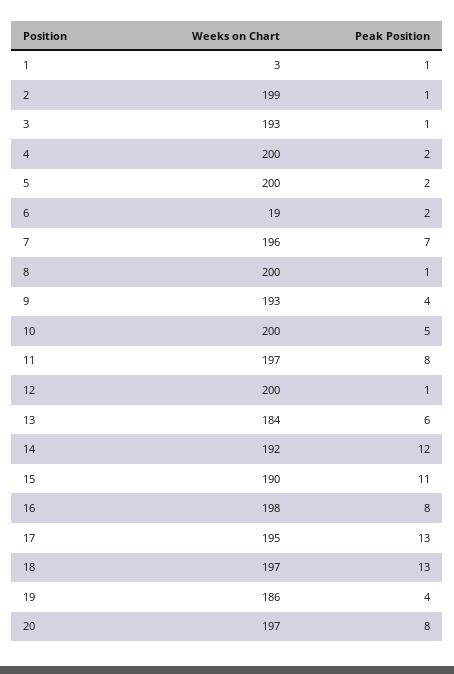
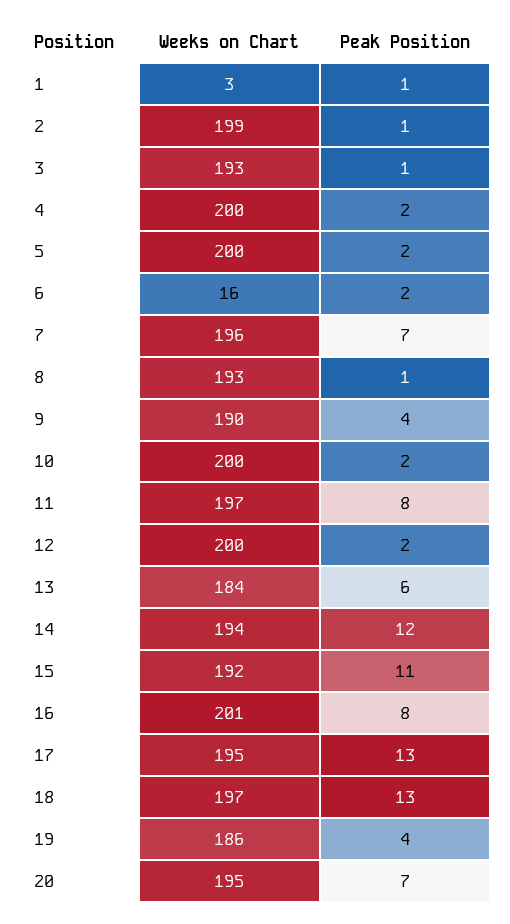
  {
    "Weeks on Chart": {
      "1": 3,
      "2": 199,
      "3": 193,
      "4": 200,
      "5": 200,
-     "6": 19,
+     "6": 16,
      "7": 196,
-     "8": 200,
+     "8": 193,
-     "9": 193,
+     "9": 190,
      "10": 200,
      "11": 197,
      "12": 200,
      "13": 184,
-     "14": 192,
+     "14": 194,
-     "15": 190,
+     "15": 192,
-     "16": 198,
+     "16": 201,
      "17": 195,
      "18": 197,
      "19": 186,
-     "20": 197
+     "20": 195
    },
    "Peak Position": {
      "1": 1,
      "2": 1,
      "3": 1,
      "4": 2,
      "5": 2,
      "6": 2,
      "7": 7,
      "8": 1,
      "9": 4,
-     "10": 5,
+     "10": 2,
      "11": 8,
-     "12": 1,
+     "12": 2,
      "13": 6,
      "14": 12,
      "15": 11,
      "16": 8,
      "17": 13,
      "18": 13,
      "19": 4,
-     "20": 8
+     "20": 7
    }
  }

